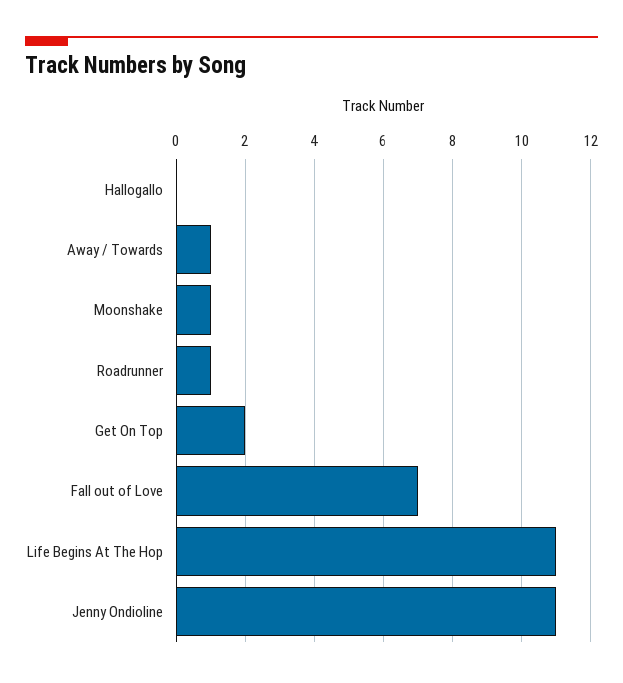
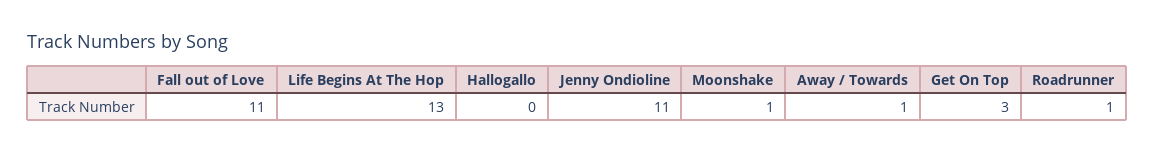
  {
    "Hallogallo": 0,
    "Away / Towards": 1,
    "Moonshake": 1,
    "Roadrunner": 1,
-   "Get On Top": 2,
+   "Get On Top": 3,
-   "Fall out of Love": 7,
+   "Fall out of Love": 11,
-   "Life Begins At The Hop": 11,
+   "Life Begins At The Hop": 13,
    "Jenny Ondioline": 11
  }

